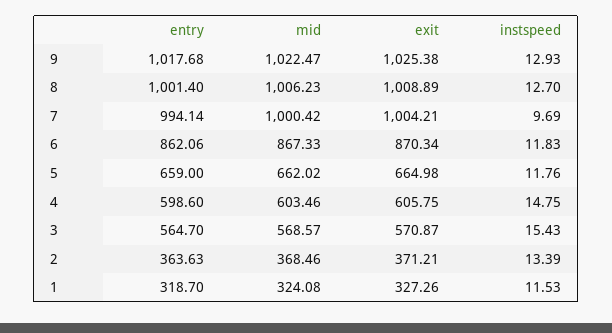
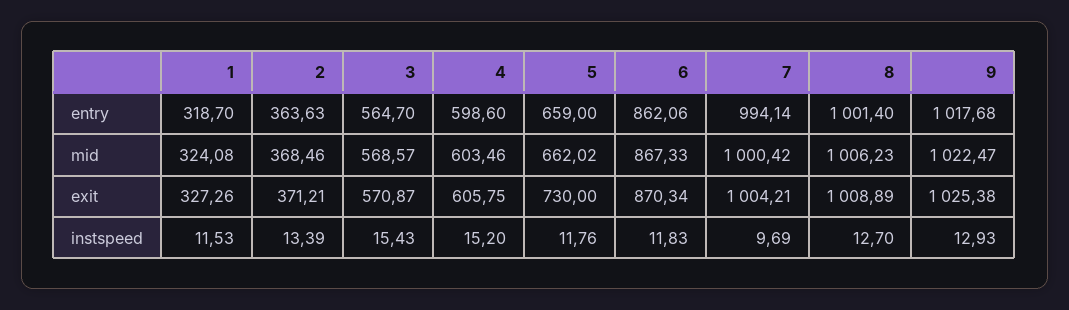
  {
    "entry": {
      "9": 1017.68,
      "8": 1001.4,
      "7": 994.14,
      "6": 862.06,
      "5": 659,
      "4": 598.6,
      "3": 564.7,
      "2": 363.63,
      "1": 318.7
    },
    "mid": {
      "9": 1022.47,
      "8": 1006.23,
      "7": 1000.42,
      "6": 867.33,
      "5": 662.02,
      "4": 603.46,
      "3": 568.57,
      "2": 368.46,
      "1": 324.08
    },
    "exit": {
      "9": 1025.38,
      "8": 1008.89,
      "7": 1004.21,
      "6": 870.34,
-     "5": 664.98,
+     "5": 730,
      "4": 605.75,
      "3": 570.87,
      "2": 371.21,
      "1": 327.26
    },
    "instspeed": {
      "9": 12.93,
      "8": 12.7,
      "7": 9.69,
      "6": 11.83,
      "5": 11.76,
-     "4": 14.75,
+     "4": 15.2,
      "3": 15.43,
      "2": 13.39,
      "1": 11.53
    }
  }

